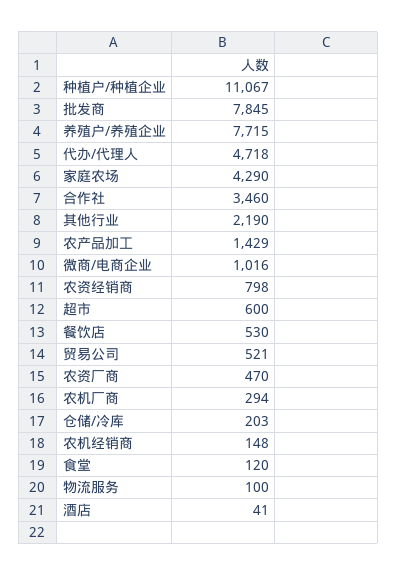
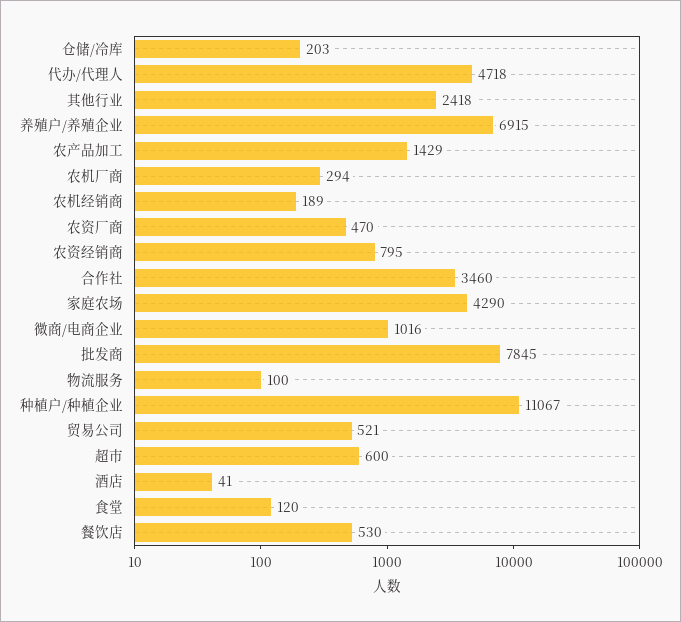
  {
    "种植户/种植企业": 11067,
    "批发商": 7845,
-   "养殖户/养殖企业": 7715,
+   "养殖户/养殖企业": 6915,
    "代办/代理人": 4718,
    "家庭农场": 4290,
    "合作社": 3460,
-   "其他行业": 2190,
+   "其他行业": 2418,
    "农产品加工": 1429,
    "微商/电商企业": 1016,
-   "农资经销商": 798,
+   "农资经销商": 795,
    "超市": 600,
    "餐饮店": 530,
    "贸易公司": 521,
    "农资厂商": 470,
    "农机厂商": 294,
    "仓储/冷库": 203,
-   "农机经销商": 148,
+   "农机经销商": 189,
    "食堂": 120,
    "物流服务": 100,
    "酒店": 41
  }

